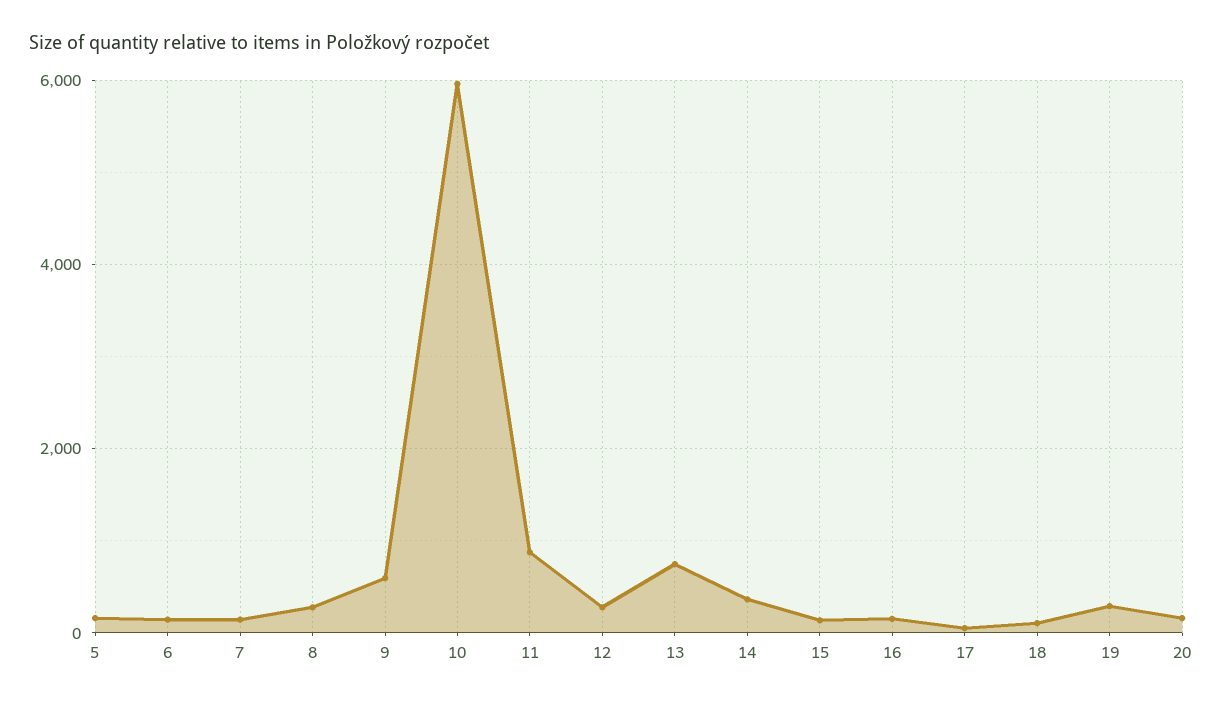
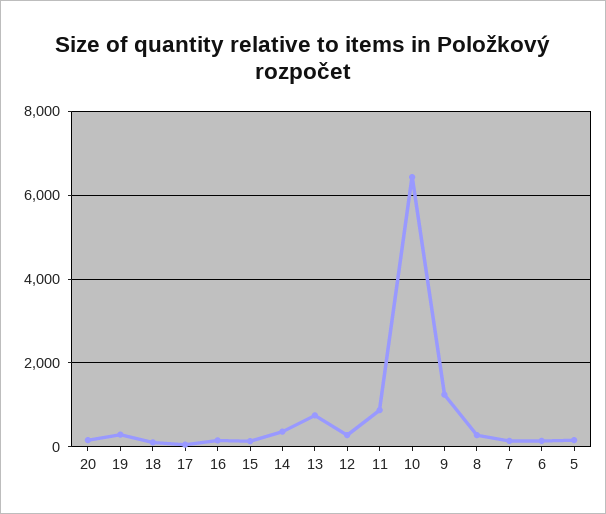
  {
    "5": 200,
    "6": 200,
    "7": 200,
    "8": 200,
-   "9": 600,
+   "9": 1200,
-   "10": 6000,
+   "10": 6400,
    "11": 800,
    "12": 200,
    "13": 800,
    "14": 400,
    "15": 200,
    "16": 200,
    "17": 0,
    "18": 200,
    "19": 200,
    "20": 200
  }

